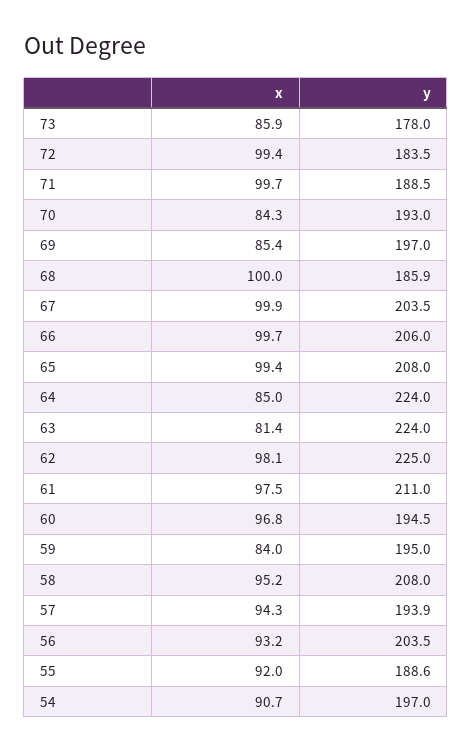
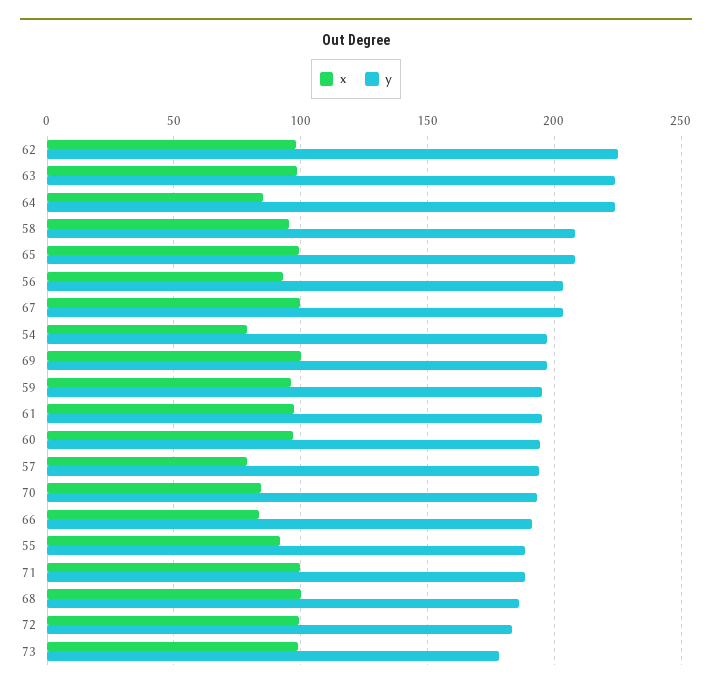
  {
    "x": {
-     "73": 85.9,
+     "73": 100,
      "72": 99.4,
      "71": 99.7,
      "70": 84.3,
-     "69": 85.4,
+     "69": 100,
      "68": 100,
      "67": 99.9,
-     "66": 99.7,
+     "66": 85,
      "65": 99.4,
      "64": 85,
-     "63": 81.4,
+     "63": 100,
      "62": 98.1,
      "61": 97.5,
      "60": 96.8,
-     "59": 84,
+     "59": 95,
      "58": 95.2,
-     "57": 94.3,
+     "57": 80,
      "56": 93.2,
      "55": 92,
-     "54": 90.7
+     "54": 80
    },
    "y": {
      "73": 178,
      "72": 183.5,
      "71": 188.5,
      "70": 193,
      "69": 197,
      "68": 185.9,
      "67": 203.5,
-     "66": 206,
+     "66": 190,
      "65": 208,
      "64": 224,
      "63": 224,
      "62": 225,
-     "61": 211,
+     "61": 195,
      "60": 194.5,
      "59": 195,
      "58": 208,
      "57": 193.9,
      "56": 203.5,
      "55": 188.6,
      "54": 197
    }
  }

